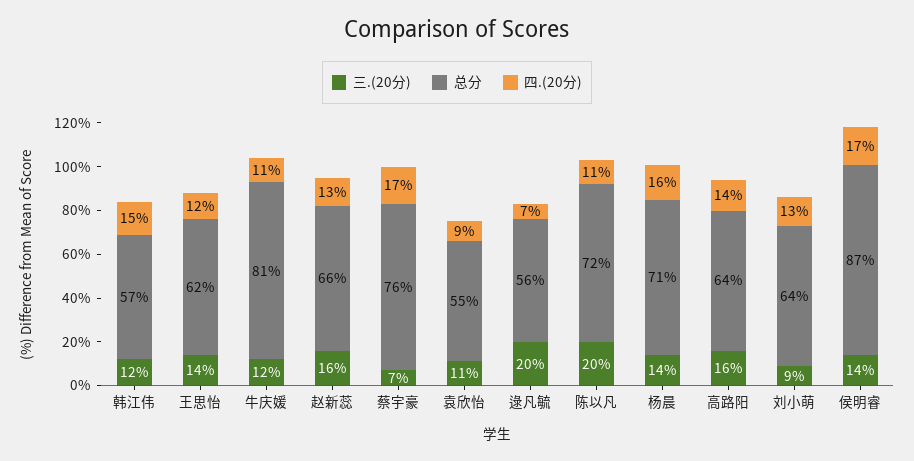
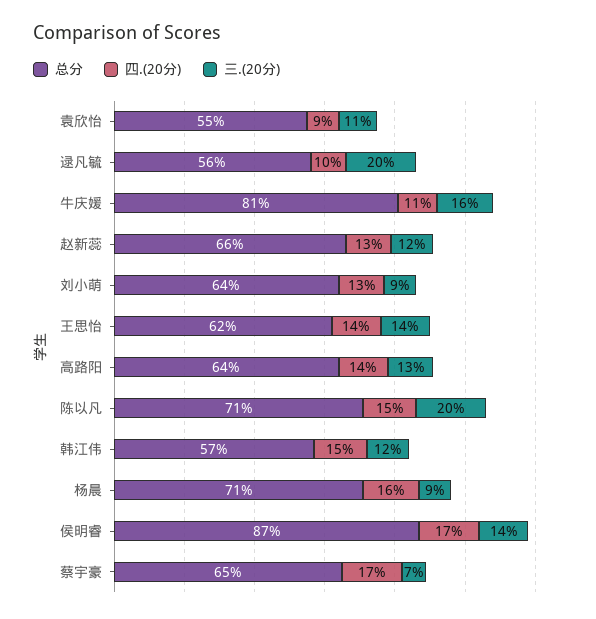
  {
    "三.(20分)": {
      "韩江伟": 12,
      "王思怡": 14,
-     "牛庆媛": 12,
+     "牛庆媛": 16,
-     "赵新蕊": 16,
+     "赵新蕊": 12,
      "蔡宇豪": 7,
      "袁欣怡": 11,
      "逯凡毓": 20,
      "陈以凡": 20,
-     "杨晨": 14,
+     "杨晨": 9,
-     "高路阳": 16,
+     "高路阳": 13,
      "刘小萌": 9,
      "侯明睿": 14
    },
    "总分": {
      "韩江伟": 57,
      "王思怡": 62,
      "牛庆媛": 81,
      "赵新蕊": 66,
-     "蔡宇豪": 76,
+     "蔡宇豪": 65,
      "袁欣怡": 55,
      "逯凡毓": 56,
-     "陈以凡": 72,
+     "陈以凡": 71,
      "杨晨": 71,
      "高路阳": 64,
      "刘小萌": 64,
      "侯明睿": 87
    },
    "四.(20分)": {
      "韩江伟": 15,
-     "王思怡": 12,
+     "王思怡": 14,
      "牛庆媛": 11,
      "赵新蕊": 13,
      "蔡宇豪": 17,
      "袁欣怡": 9,
-     "逯凡毓": 7,
+     "逯凡毓": 10,
-     "陈以凡": 11,
+     "陈以凡": 15,
      "杨晨": 16,
      "高路阳": 14,
      "刘小萌": 13,
      "侯明睿": 17
    }
  }

